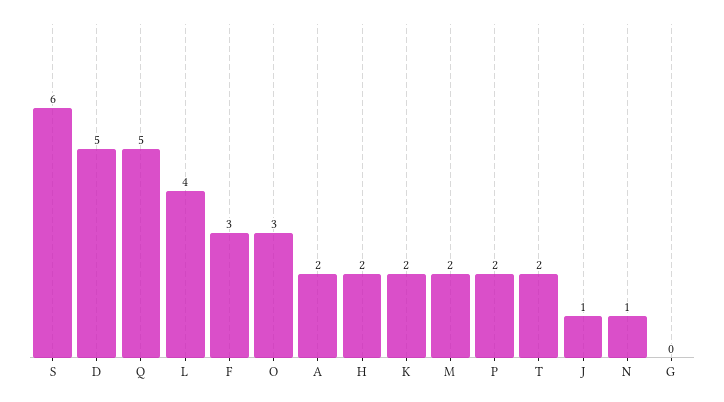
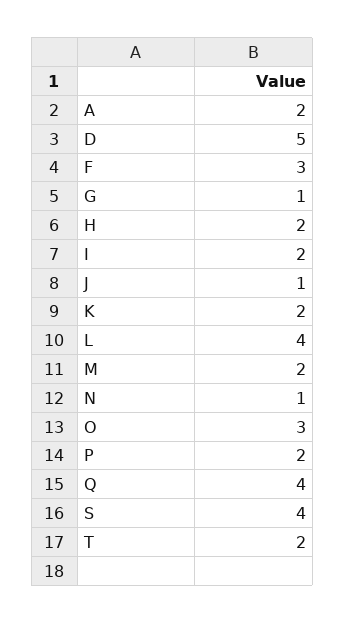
  {
-   "S": 6,
+   "S": 4,
    "D": 5,
-   "Q": 5,
+   "Q": 4,
    "L": 4,
    "F": 3,
    "O": 3,
    "A": 2,
    "H": 2,
    "K": 2,
    "M": 2,
    "P": 2,
    "T": 2,
    "J": 1,
    "N": 1,
-   "G": 0
+   "G": 1,
+   "I": 2
  }

